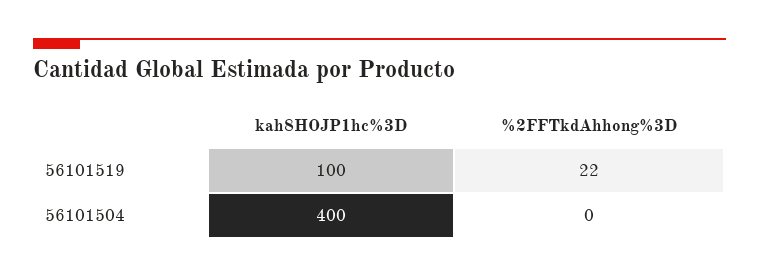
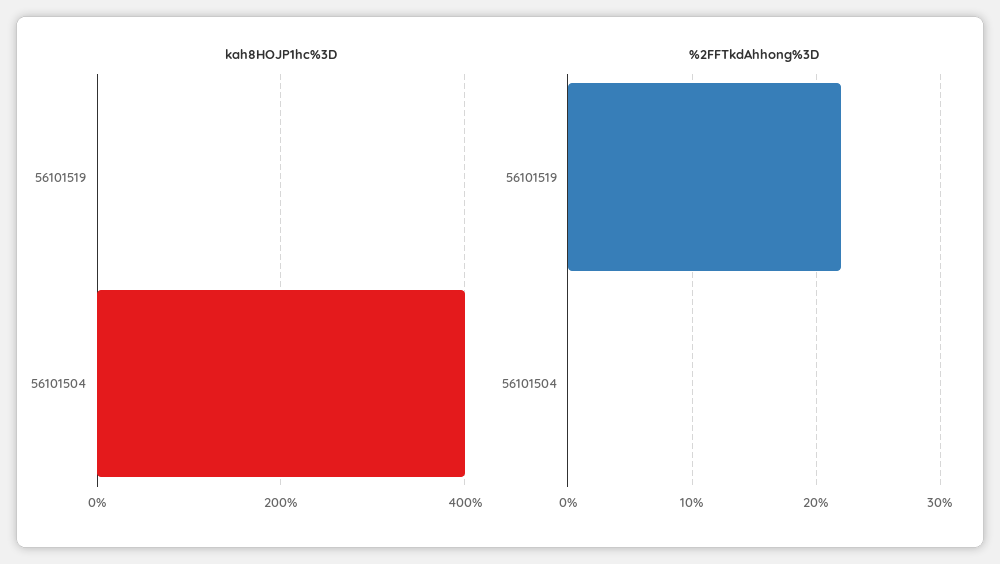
  {
    "kah8HOJP1hc%3D": {
-     "56101519": 100,
+     "56101519": 0,
      "56101504": 400
    },
    "%2FFTkdAhhong%3D": {
      "56101519": 22,
      "56101504": 0
    }
  }

